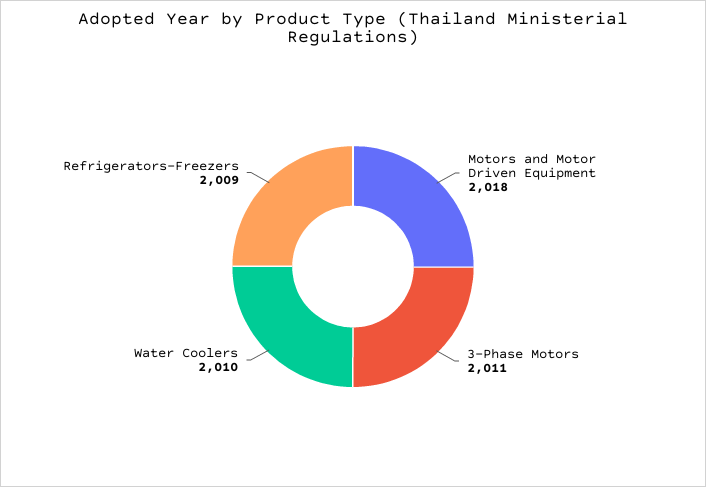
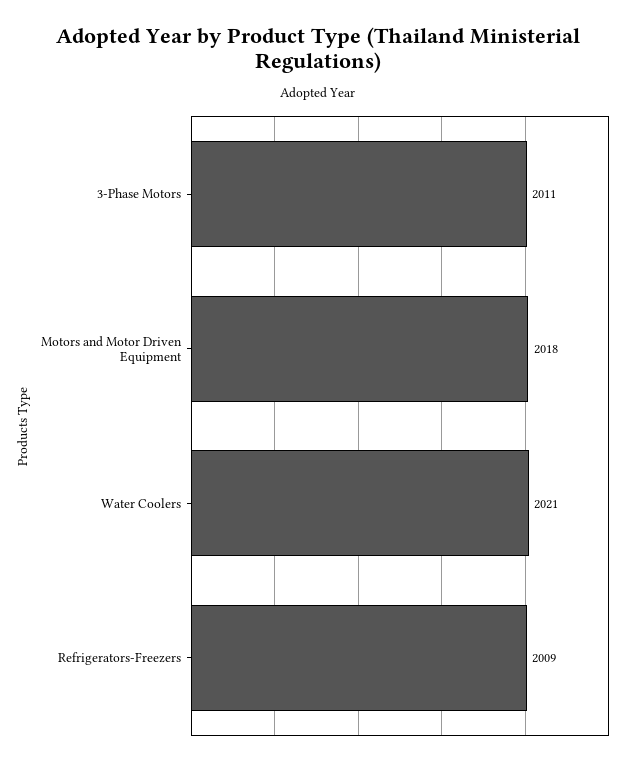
  {
    "Motors and Motor Driven Equipment": 2018,
    "3-Phase Motors": 2011,
-   "Water Coolers": 2010,
+   "Water Coolers": 2021,
    "Refrigerators-Freezers": 2009
  }

